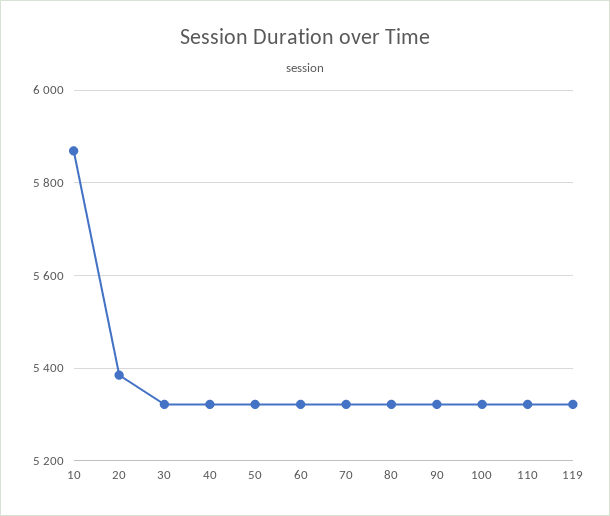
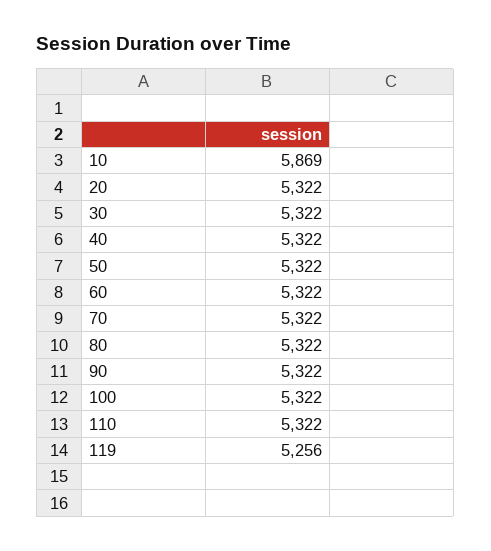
  {
    "10": 5869,
-   "20": 5380,
+   "20": 5322,
    "30": 5322,
    "40": 5322,
    "50": 5322,
    "60": 5322,
    "70": 5322,
    "80": 5322,
    "90": 5322,
    "100": 5322,
    "110": 5322,
-   "119": 5320
+   "119": 5256
  }

